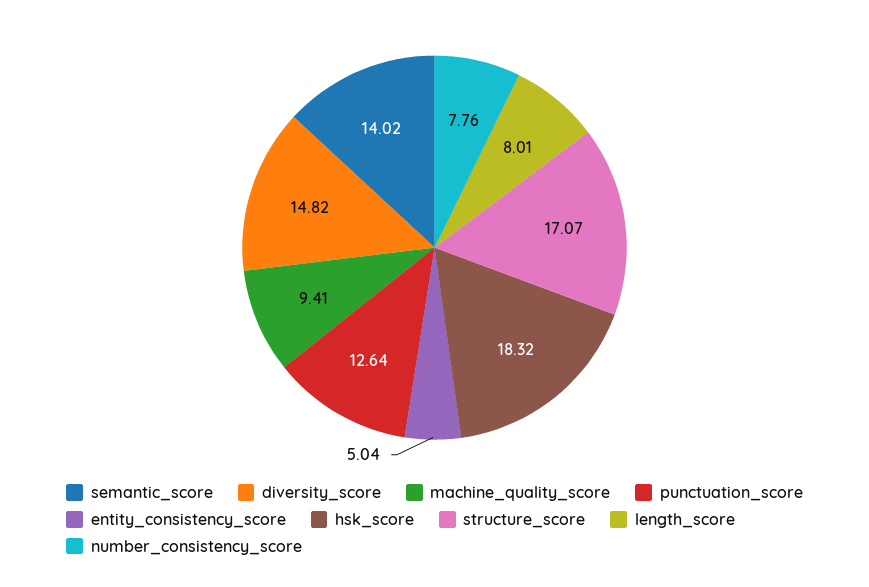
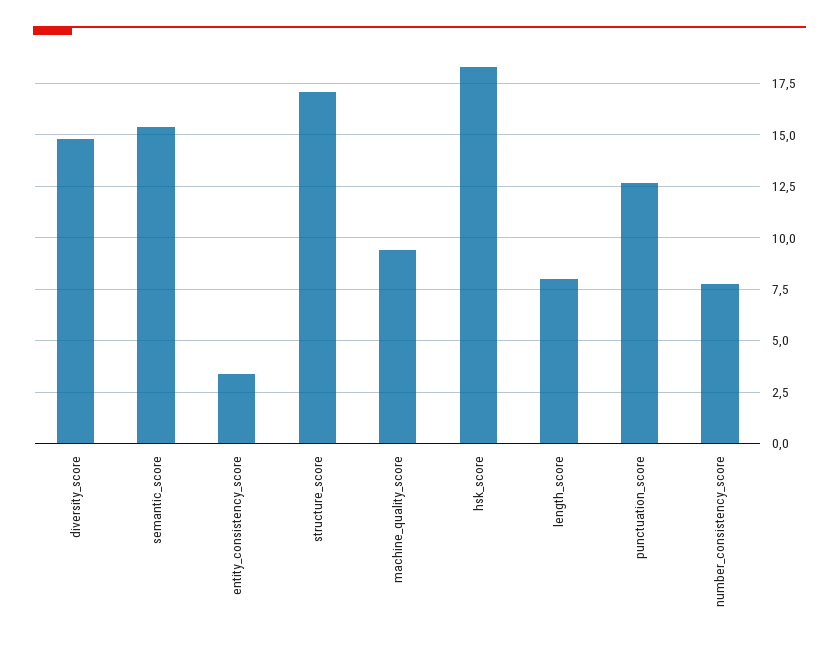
  {
-   "semantic_score": 14.02,
+   "semantic_score": 15.5,
    "diversity_score": 14.82,
    "machine_quality_score": 9.41,
    "punctuation_score": 12.64,
-   "entity_consistency_score": 5.04,
+   "entity_consistency_score": 3.5,
    "hsk_score": 18.32,
    "structure_score": 17.07,
    "length_score": 8.01,
    "number_consistency_score": 7.76
  }

